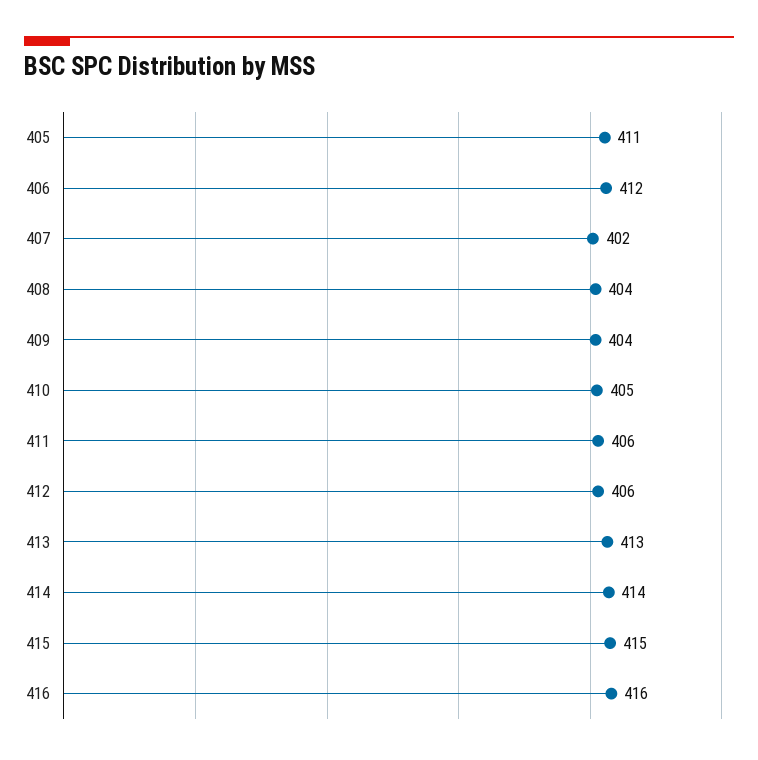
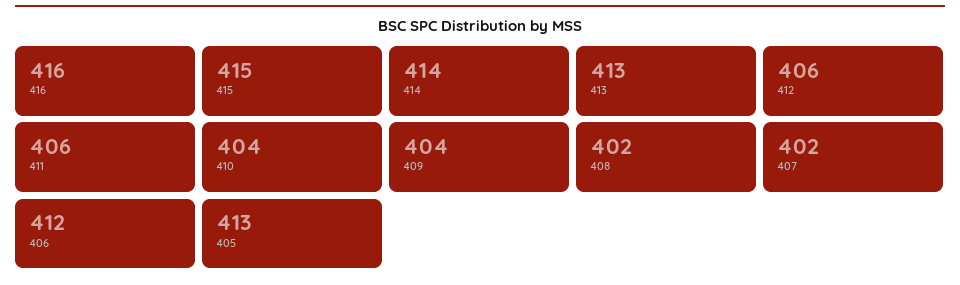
  {
-   "405": 411,
+   "405": 413,
    "406": 412,
    "407": 402,
-   "408": 404,
+   "408": 402,
    "409": 404,
-   "410": 405,
+   "410": 404,
    "411": 406,
    "412": 406,
    "413": 413,
    "414": 414,
    "415": 415,
    "416": 416
  }

